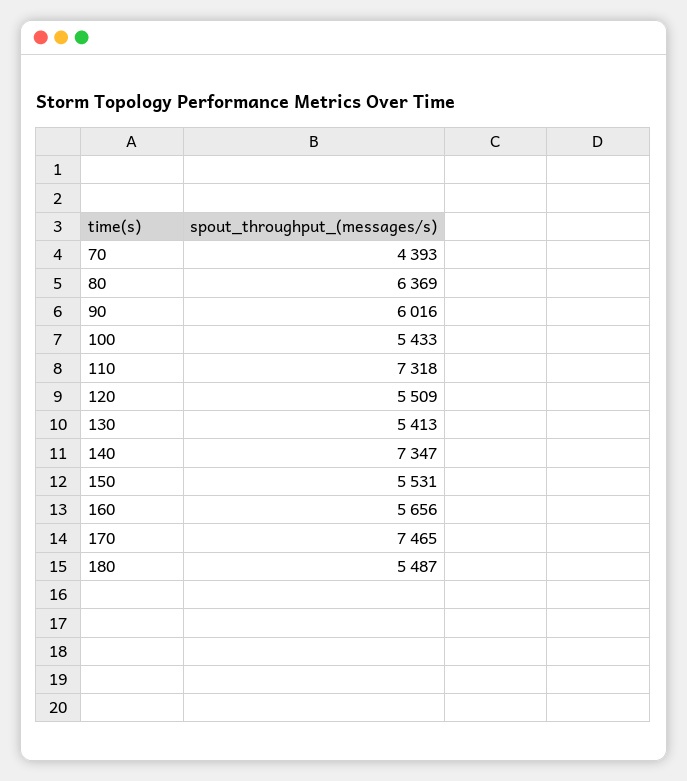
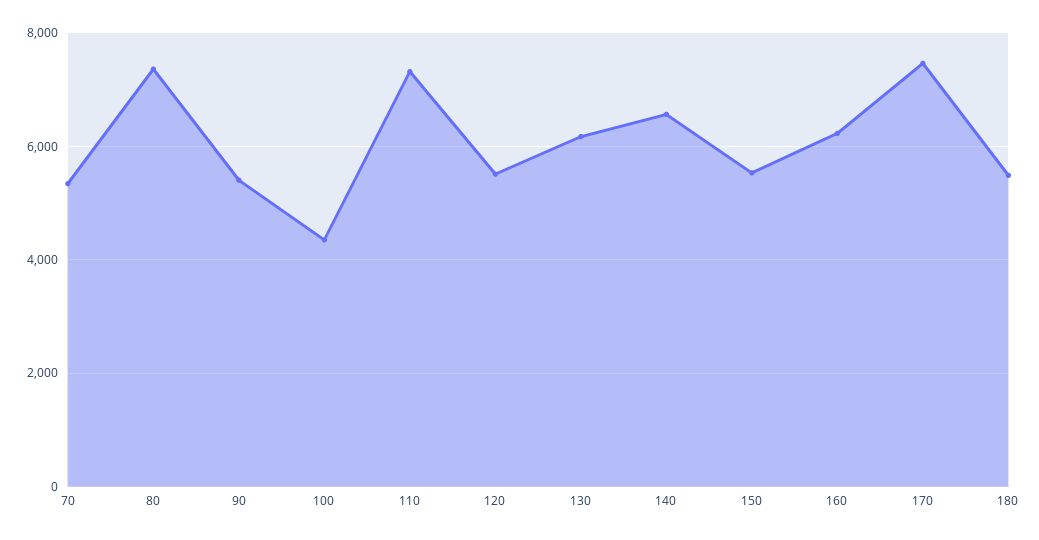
  {
-   "70": 4393,
+   "70": 5400,
-   "80": 6369,
+   "80": 7400,
-   "90": 6016,
+   "90": 5400,
-   "100": 5433,
+   "100": 4400,
    "110": 7318,
    "120": 5509,
-   "130": 5413,
+   "130": 6200,
-   "140": 7347,
+   "140": 6600,
    "150": 5531,
-   "160": 5656,
+   "160": 6200,
    "170": 7465,
    "180": 5487
  }

